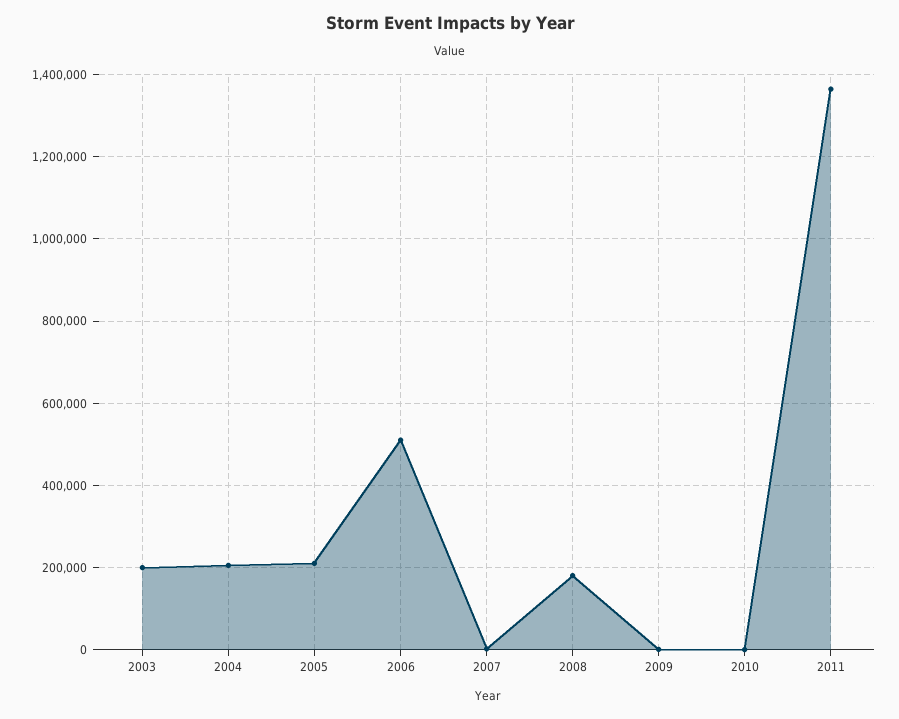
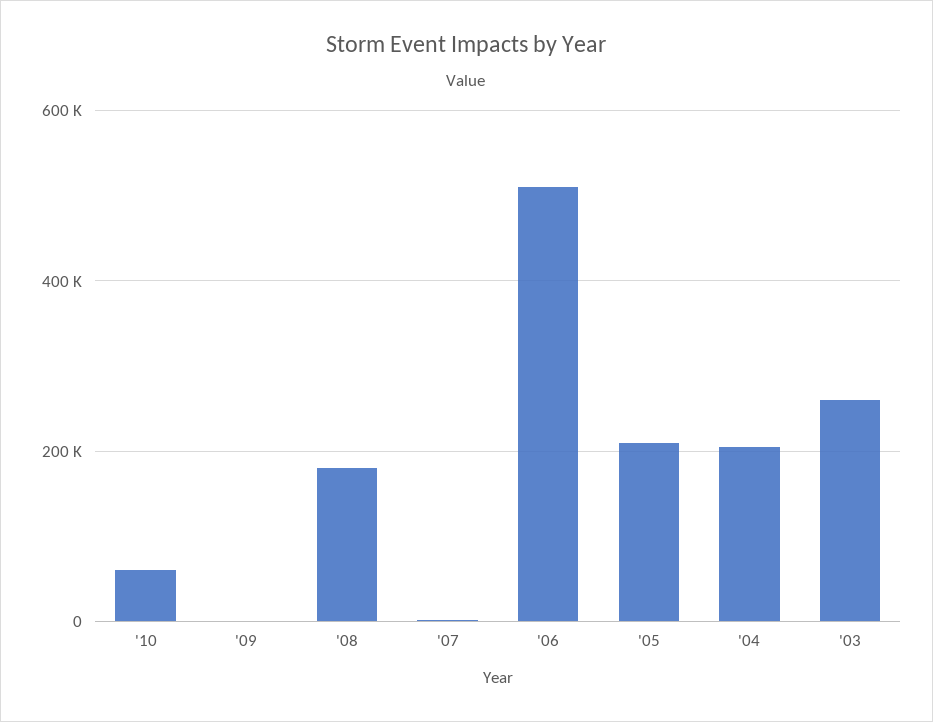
  {
-   "2003": 200000,
+   "2003": 260000,
    "2004": 200000,
    "2005": 220000,
    "2006": 520000,
    "2007": 0,
    "2008": 180000,
    "2009": 0,
-   "2010": 0,
+   "2010": 60000
-   "2011": 1360000
  }

